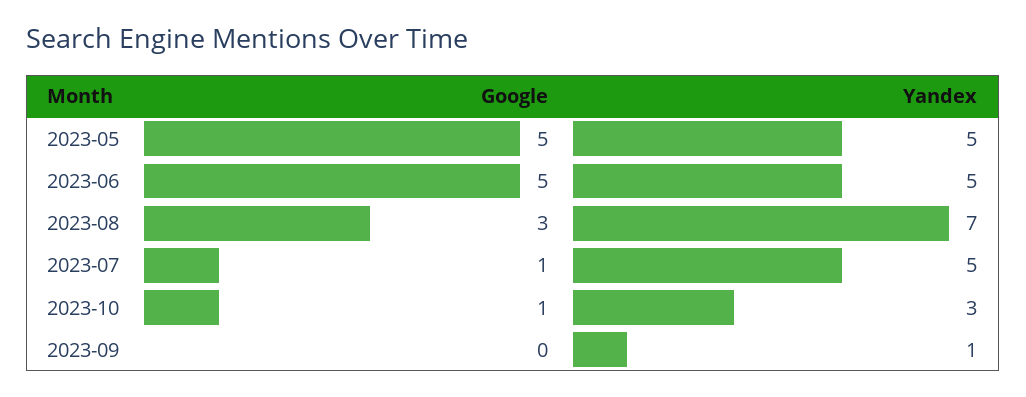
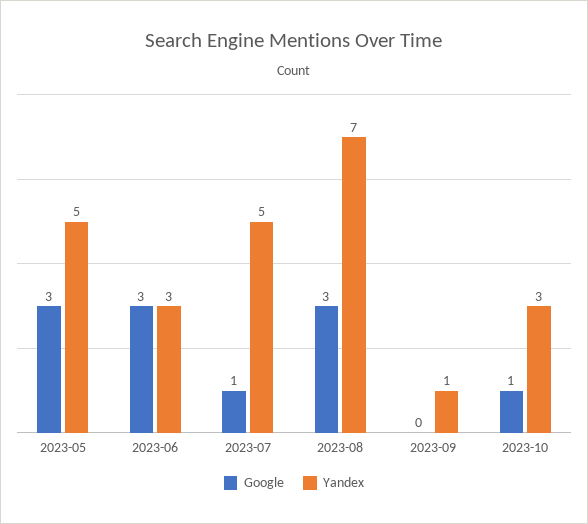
  {
    "Google": {
-     "2023-05": 5,
+     "2023-05": 3,
-     "2023-06": 5,
+     "2023-06": 3,
      "2023-08": 3,
      "2023-07": 1,
      "2023-10": 1,
      "2023-09": 0
    },
    "Yandex": {
      "2023-05": 5,
-     "2023-06": 5,
+     "2023-06": 3,
      "2023-08": 7,
      "2023-07": 5,
      "2023-10": 3,
      "2023-09": 1
    }
  }

